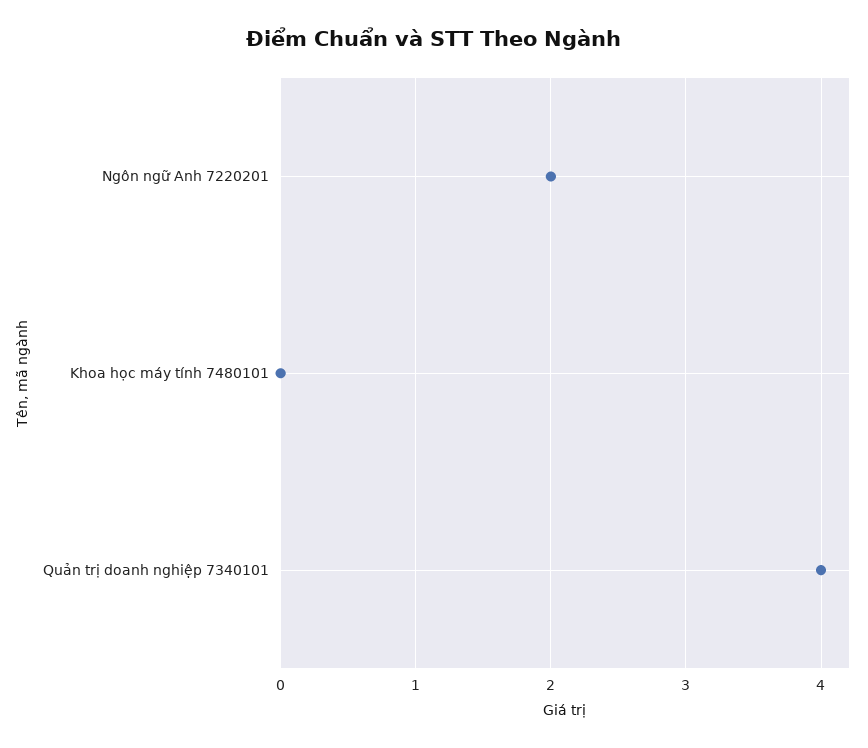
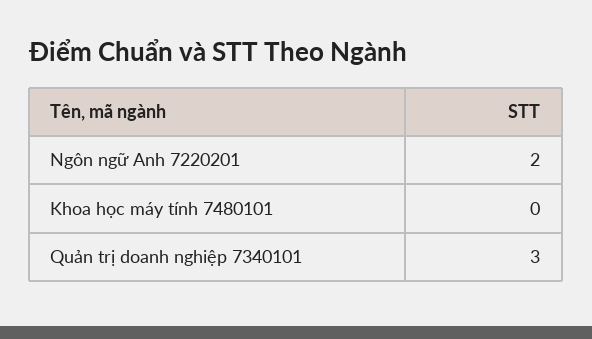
  {
    "Ngôn ngữ Anh 7220201": 2,
    "Khoa học máy tính 7480101": 0,
-   "Quản trị doanh nghiệp 7340101": 4
+   "Quản trị doanh nghiệp 7340101": 3
  }

